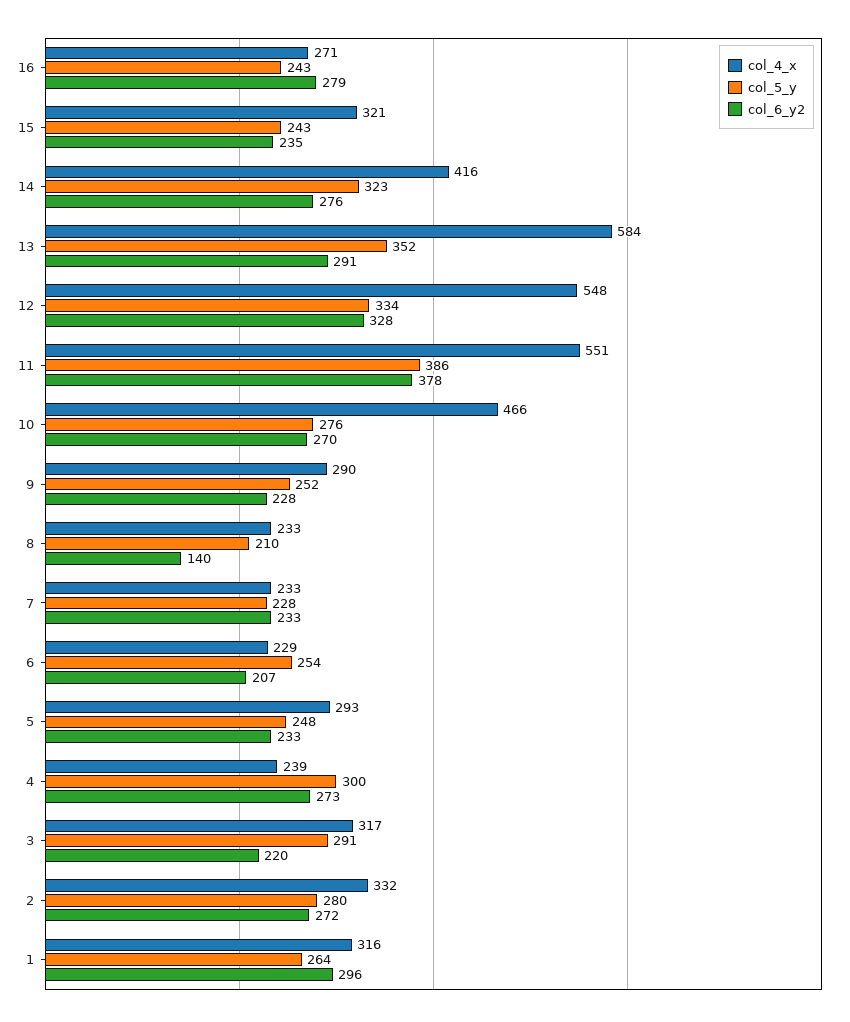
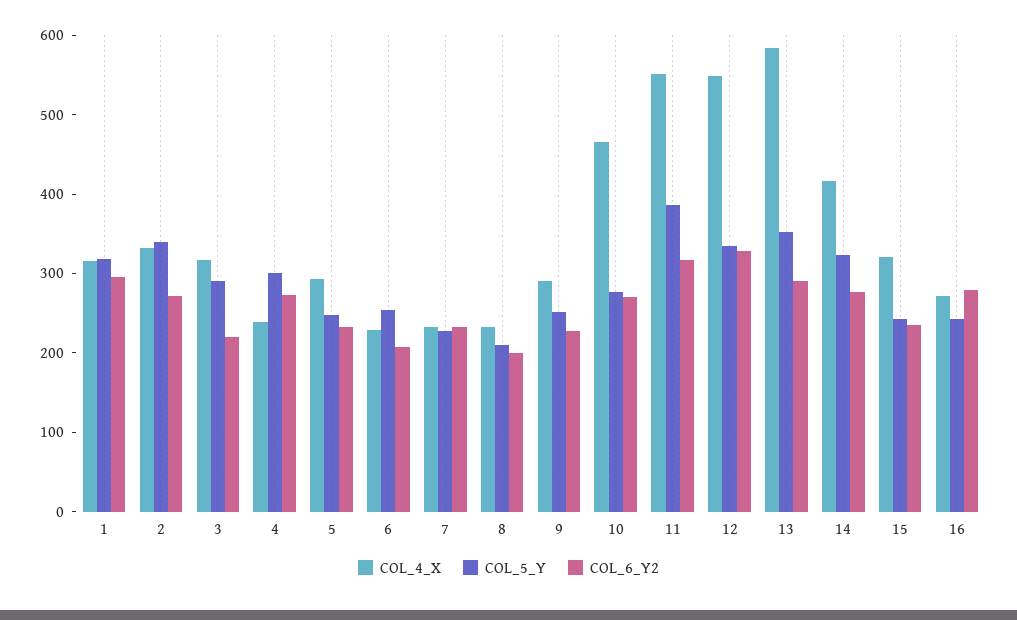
  {
    "col_4_x": {
      "16": 271,
      "15": 321,
      "14": 416,
      "13": 584,
      "12": 548,
      "11": 551,
      "10": 466,
      "9": 290,
      "8": 233,
      "7": 233,
      "6": 229,
      "5": 293,
      "4": 239,
      "3": 317,
      "2": 332,
      "1": 316
    },
    "col_5_y": {
      "16": 243,
      "15": 243,
      "14": 323,
      "13": 352,
      "12": 334,
      "11": 386,
      "10": 276,
      "9": 252,
      "8": 210,
      "7": 228,
      "6": 254,
      "5": 248,
      "4": 300,
      "3": 291,
-     "2": 280,
+     "2": 340,
-     "1": 264
+     "1": 320
    },
    "col_6_y2": {
      "16": 279,
      "15": 235,
      "14": 276,
      "13": 291,
      "12": 328,
-     "11": 378,
+     "11": 320,
      "10": 270,
      "9": 228,
-     "8": 140,
+     "8": 200,
      "7": 233,
      "6": 207,
      "5": 233,
      "4": 273,
      "3": 220,
      "2": 272,
      "1": 296
    }
  }

